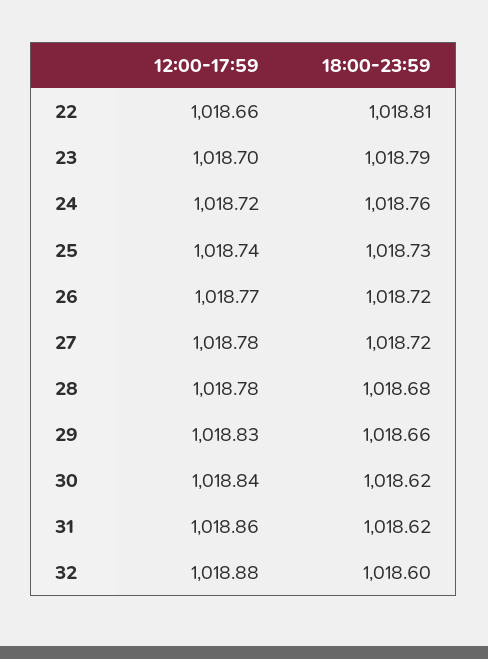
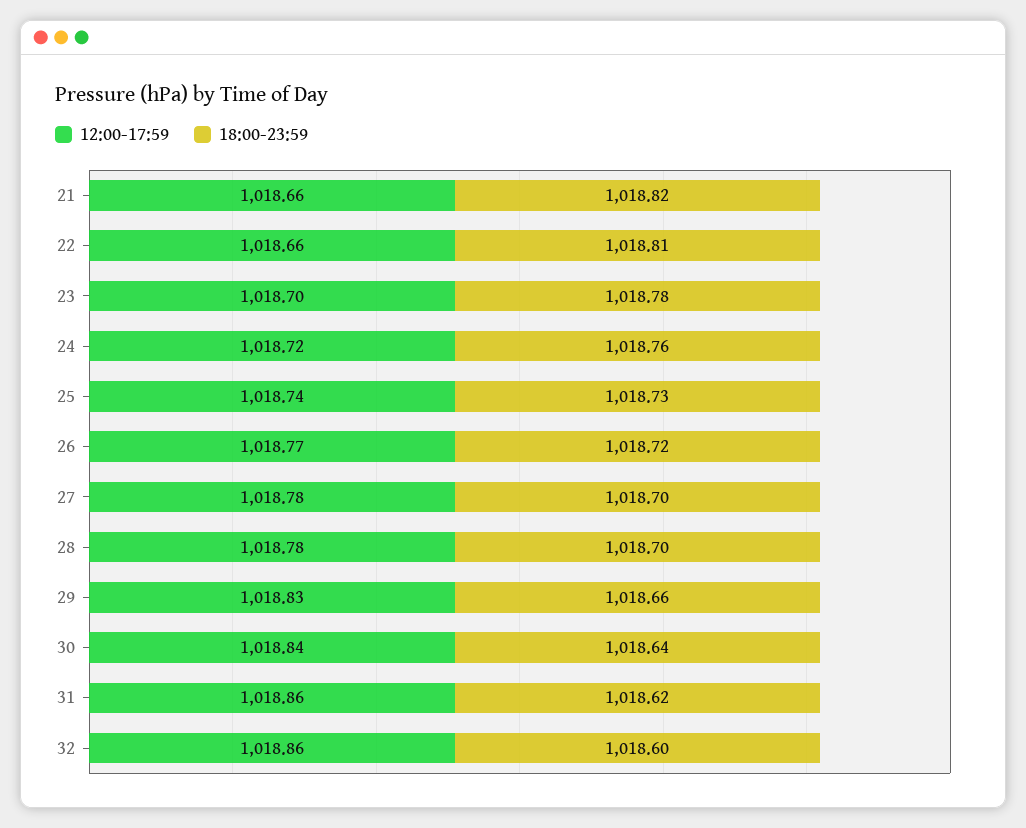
  {
    "12:00-17:59": {
      "22": 1018.66,
      "23": 1018.7,
      "24": 1018.72,
      "25": 1018.74,
      "26": 1018.77,
      "27": 1018.78,
      "28": 1018.78,
      "29": 1018.83,
      "30": 1018.84,
      "31": 1018.86,
-     "32": 1018.88
+     "32": 1018.86,
+     "21": 1018.66
    },
    "18:00-23:59": {
      "22": 1018.81,
-     "23": 1018.79,
+     "23": 1018.78,
      "24": 1018.76,
      "25": 1018.73,
      "26": 1018.72,
-     "27": 1018.72,
+     "27": 1018.7,
-     "28": 1018.68,
+     "28": 1018.7,
      "29": 1018.66,
-     "30": 1018.62,
+     "30": 1018.64,
      "31": 1018.62,
-     "32": 1018.6
+     "32": 1018.6,
+     "21": 1018.82
    }
  }

